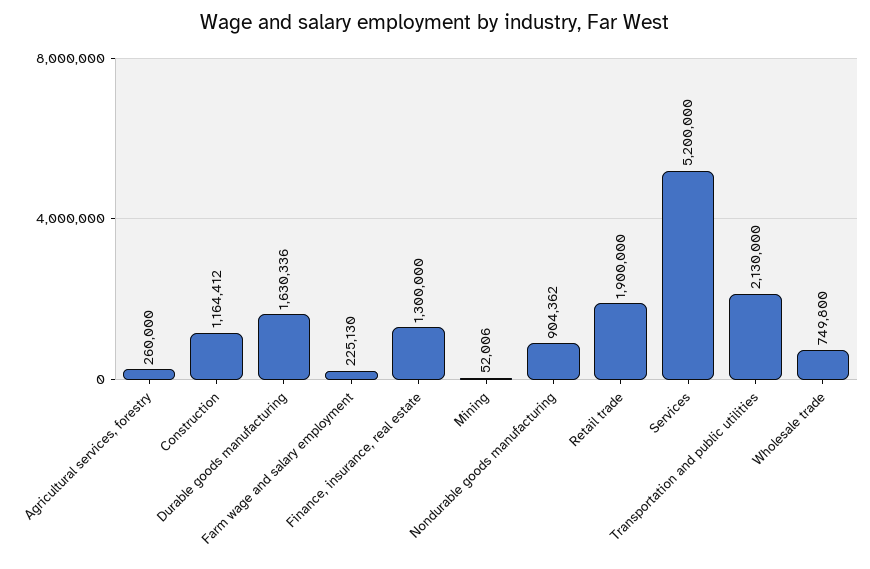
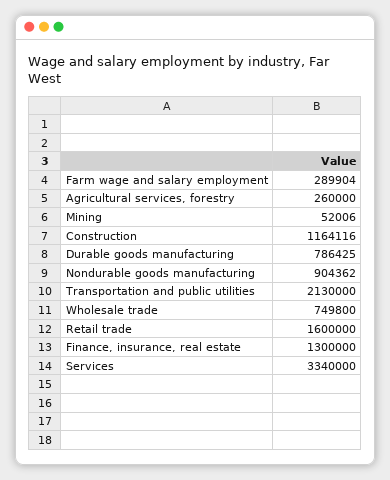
  {
    "Agricultural services, forestry": 260000,
-   "Construction": 1164412,
+   "Construction": 1164116,
-   "Durable goods manufacturing": 1630336,
+   "Durable goods manufacturing": 786425,
-   "Farm wage and salary employment": 225130,
+   "Farm wage and salary employment": 289904,
    "Finance, insurance, real estate": 1300000,
    "Mining": 52006,
    "Nondurable goods manufacturing": 904362,
-   "Retail trade": 1900000,
+   "Retail trade": 1600000,
-   "Services": 5200000,
+   "Services": 3340000,
    "Transportation and public utilities": 2130000,
    "Wholesale trade": 749800
  }

